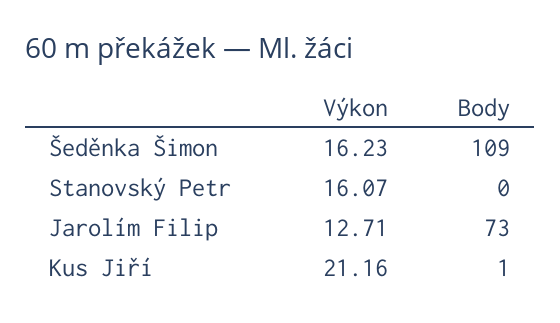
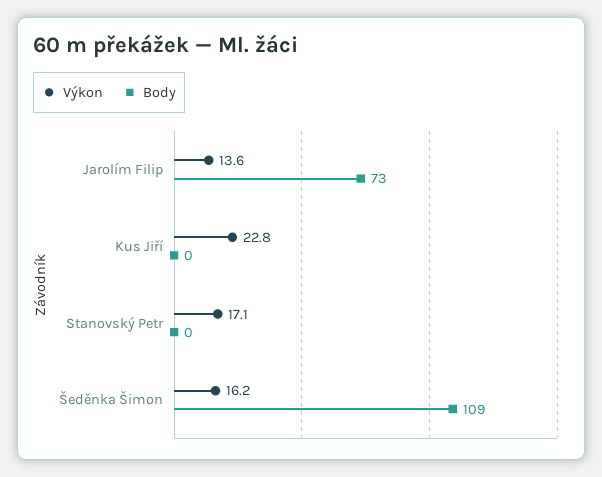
  {
    "Výkon": {
      "Šeděnka Šimon": 16.23,
-     "Stanovský Petr": 16.07,
+     "Stanovský Petr": 17.1,
-     "Jarolím Filip": 12.71,
+     "Jarolím Filip": 13.6,
-     "Kus Jiří": 21.16
+     "Kus Jiří": 22.8
    },
    "Body": {
      "Šeděnka Šimon": 109,
      "Stanovský Petr": 0,
      "Jarolím Filip": 73,
-     "Kus Jiří": 1
+     "Kus Jiří": 0
    }
  }

